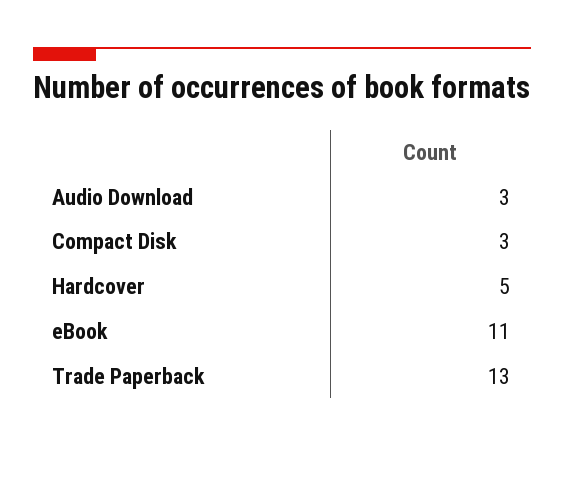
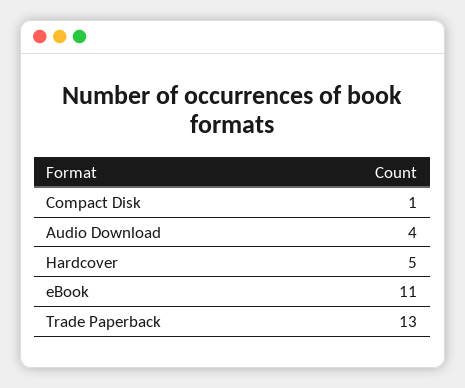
  {
-   "Audio Download": 3,
+   "Audio Download": 4,
-   "Compact Disk": 3,
+   "Compact Disk": 1,
    "Hardcover": 5,
    "eBook": 11,
    "Trade Paperback": 13
  }

